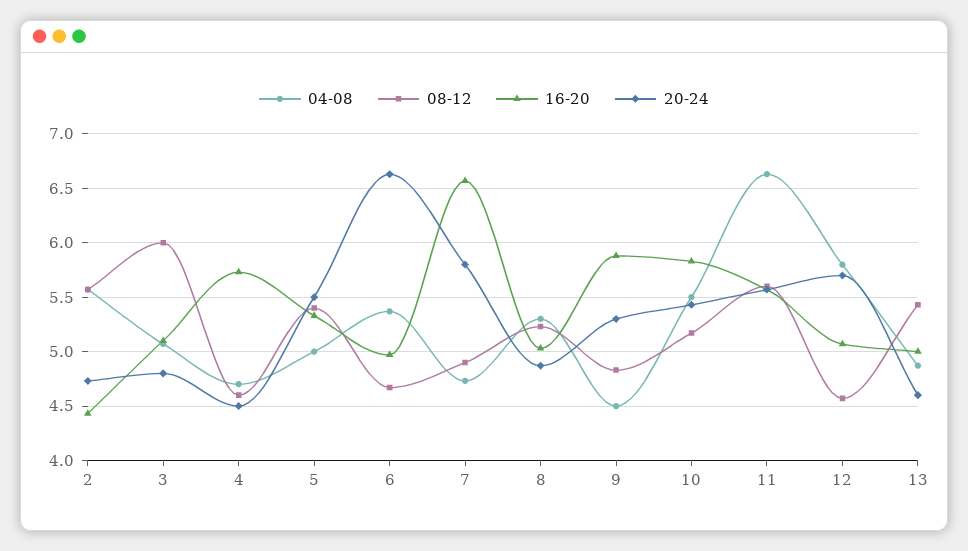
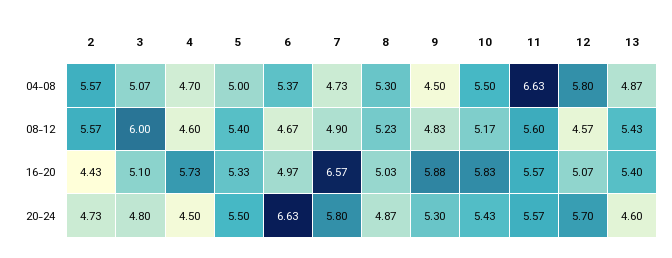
  {
    "04-08": {
      "2": 5.57,
      "3": 5.07,
      "4": 4.7,
      "5": 5,
      "6": 5.37,
      "7": 4.73,
      "8": 5.3,
      "9": 4.5,
      "10": 5.5,
      "11": 6.63,
      "12": 5.8,
      "13": 4.87
    },
    "08-12": {
      "2": 5.57,
      "3": 6,
      "4": 4.6,
      "5": 5.4,
      "6": 4.67,
      "7": 4.9,
      "8": 5.23,
      "9": 4.83,
      "10": 5.17,
      "11": 5.6,
      "12": 4.57,
      "13": 5.43
    },
    "16-20": {
      "2": 4.43,
      "3": 5.1,
      "4": 5.73,
      "5": 5.33,
      "6": 4.97,
      "7": 6.57,
      "8": 5.03,
      "9": 5.88,
      "10": 5.83,
      "11": 5.57,
      "12": 5.07,
-     "13": 5
+     "13": 5.4
    },
    "20-24": {
      "2": 4.73,
      "3": 4.8,
      "4": 4.5,
      "5": 5.5,
      "6": 6.63,
      "7": 5.8,
      "8": 4.87,
      "9": 5.3,
      "10": 5.43,
      "11": 5.57,
      "12": 5.7,
      "13": 4.6
    }
  }

